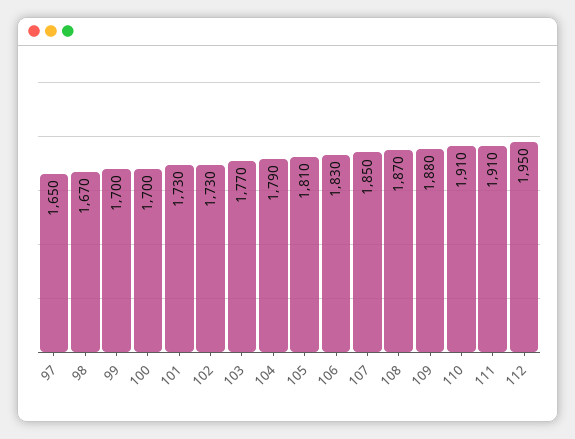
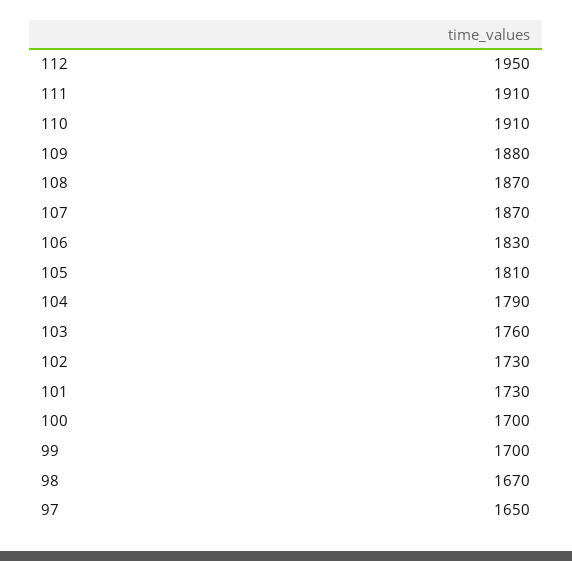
  {
    "97": 1650,
    "98": 1670,
    "99": 1700,
    "100": 1700,
    "101": 1730,
    "102": 1730,
-   "103": 1770,
+   "103": 1760,
    "104": 1790,
    "105": 1810,
    "106": 1830,
-   "107": 1850,
+   "107": 1870,
    "108": 1870,
    "109": 1880,
    "110": 1910,
    "111": 1910,
    "112": 1950
  }

